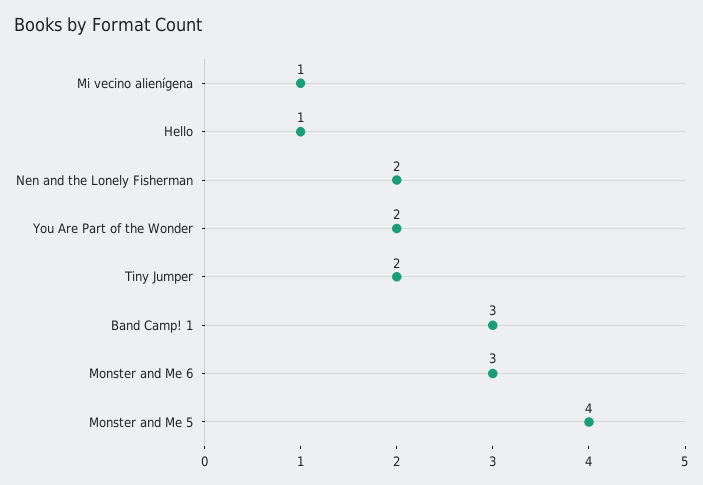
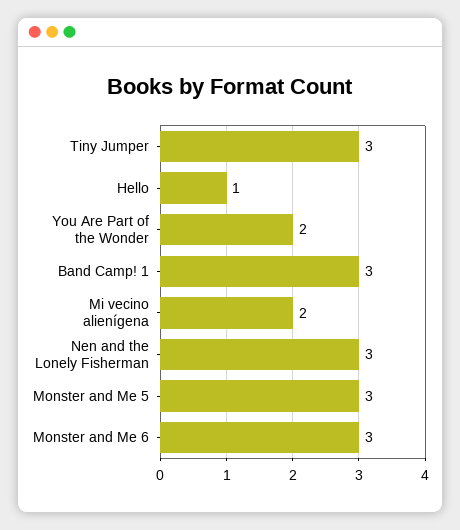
  {
-   "Mi vecino alienígena": 1,
+   "Mi vecino alienígena": 2,
    "Hello": 1,
-   "Nen and the Lonely Fisherman": 2,
+   "Nen and the Lonely Fisherman": 3,
    "You Are Part of the Wonder": 2,
-   "Tiny Jumper": 2,
+   "Tiny Jumper": 3,
    "Band Camp! 1": 3,
    "Monster and Me 6": 3,
-   "Monster and Me 5": 4
+   "Monster and Me 5": 3
  }

